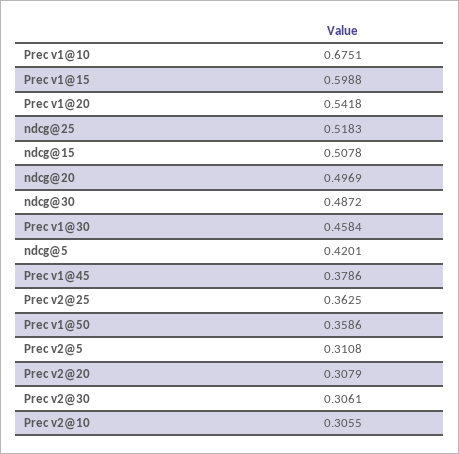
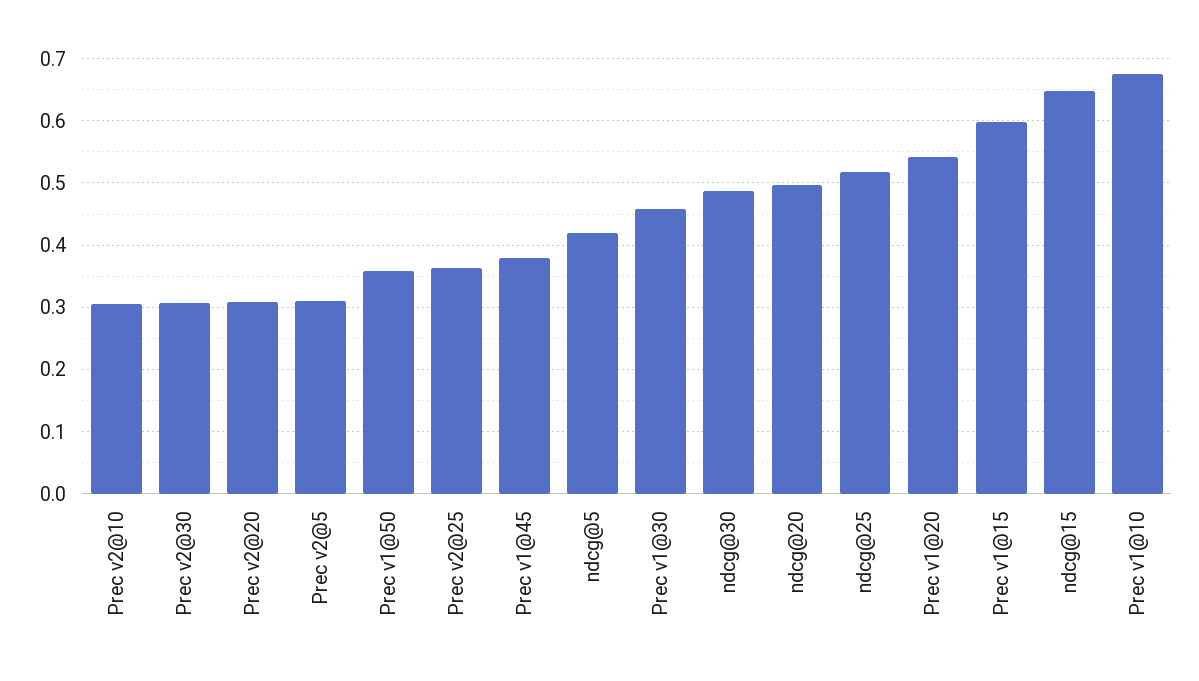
  {
    "Prec v1@10": 0.6751,
    "Prec v1@15": 0.5988,
    "Prec v1@20": 0.5418,
    "ndcg@25": 0.5183,
-   "ndcg@15": 0.5078,
+   "ndcg@15": 0.65,
    "ndcg@20": 0.4969,
    "ndcg@30": 0.4872,
    "Prec v1@30": 0.4584,
    "ndcg@5": 0.4201,
    "Prec v1@45": 0.3786,
    "Prec v2@25": 0.3625,
    "Prec v1@50": 0.3586,
    "Prec v2@5": 0.3108,
    "Prec v2@20": 0.3079,
    "Prec v2@30": 0.3061,
    "Prec v2@10": 0.3055
  }

